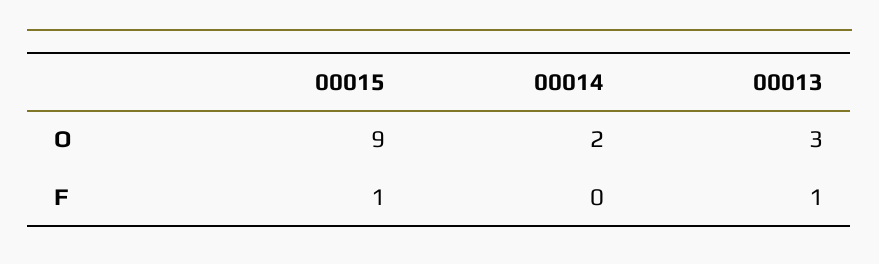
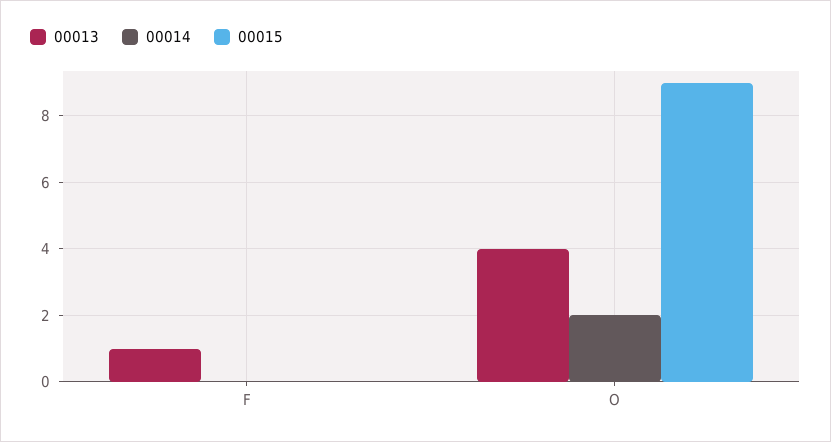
  {
    "00015": {
      "O": 9,
-     "F": 1
+     "F": 0
    },
    "00014": {
      "O": 2,
      "F": 0
    },
    "00013": {
-     "O": 3,
+     "O": 4,
      "F": 1
    }
  }

